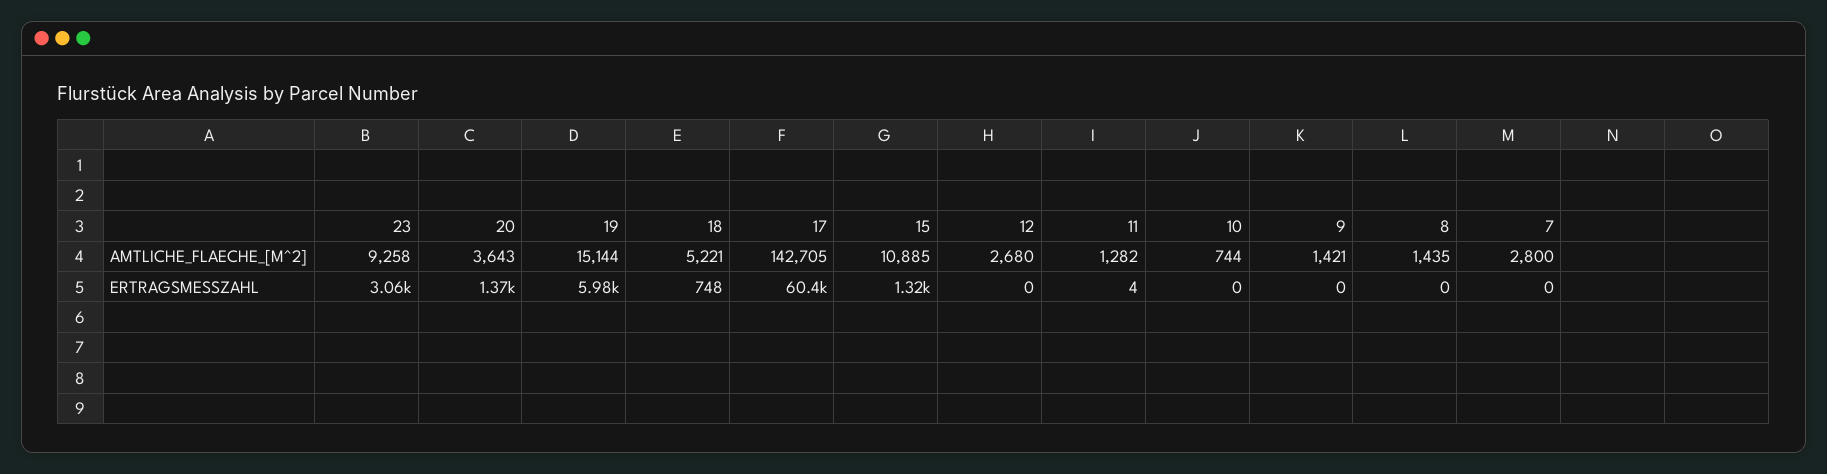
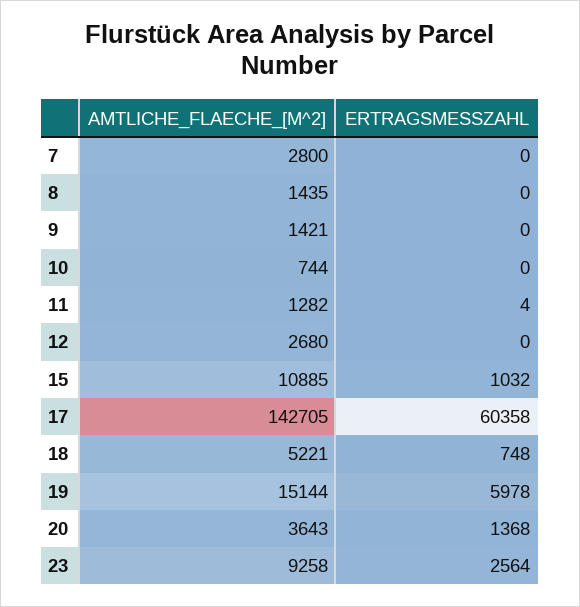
  {
    "23": {
      "AMTLICHE_FLAECHE_[M^2]": 9258,
-     "ERTRAGSMESSZAHL": 3060
+     "ERTRAGSMESSZAHL": 2564
    },
    "20": {
      "AMTLICHE_FLAECHE_[M^2]": 3643,
      "ERTRAGSMESSZAHL": 1368
    },
    "19": {
      "AMTLICHE_FLAECHE_[M^2]": 15144,
      "ERTRAGSMESSZAHL": 5978
    },
    "18": {
      "AMTLICHE_FLAECHE_[M^2]": 5221,
      "ERTRAGSMESSZAHL": 748
    },
    "17": {
      "AMTLICHE_FLAECHE_[M^2]": 142705,
      "ERTRAGSMESSZAHL": 60358
    },
    "15": {
      "AMTLICHE_FLAECHE_[M^2]": 10885,
-     "ERTRAGSMESSZAHL": 1320
+     "ERTRAGSMESSZAHL": 1032
    },
    "12": {
      "AMTLICHE_FLAECHE_[M^2]": 2680,
      "ERTRAGSMESSZAHL": 0
    },
    "11": {
      "AMTLICHE_FLAECHE_[M^2]": 1282,
      "ERTRAGSMESSZAHL": 4
    },
    "10": {
      "AMTLICHE_FLAECHE_[M^2]": 744,
      "ERTRAGSMESSZAHL": 0
    },
    "9": {
      "AMTLICHE_FLAECHE_[M^2]": 1421,
      "ERTRAGSMESSZAHL": 0
    },
    "8": {
      "AMTLICHE_FLAECHE_[M^2]": 1435,
      "ERTRAGSMESSZAHL": 0
    },
    "7": {
      "AMTLICHE_FLAECHE_[M^2]": 2800,
      "ERTRAGSMESSZAHL": 0
    }
  }

